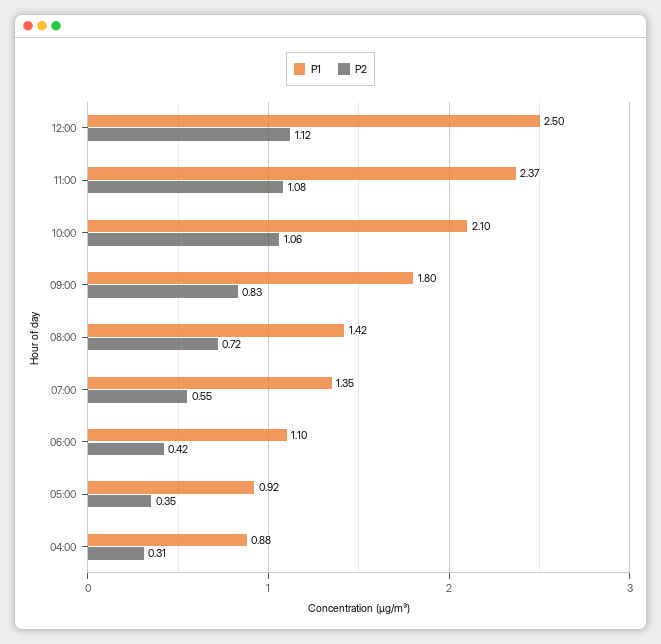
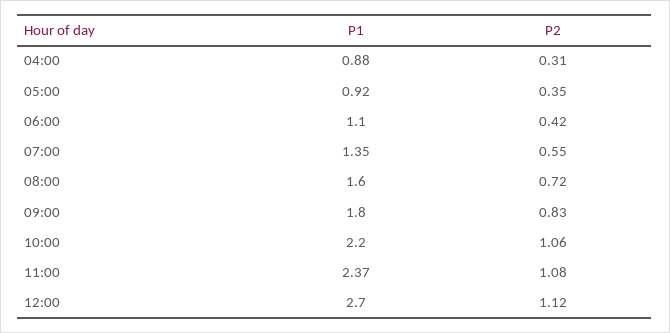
  {
    "P1": {
-     "12:00": 2.5,
+     "12:00": 2.7,
      "11:00": 2.37,
-     "10:00": 2.1,
+     "10:00": 2.2,
      "09:00": 1.8,
-     "08:00": 1.42,
+     "08:00": 1.6,
      "07:00": 1.35,
      "06:00": 1.1,
      "05:00": 0.92,
      "04:00": 0.88
    },
    "P2": {
      "12:00": 1.12,
      "11:00": 1.08,
      "10:00": 1.06,
      "09:00": 0.83,
      "08:00": 0.72,
      "07:00": 0.55,
      "06:00": 0.42,
      "05:00": 0.35,
      "04:00": 0.31
    }
  }

